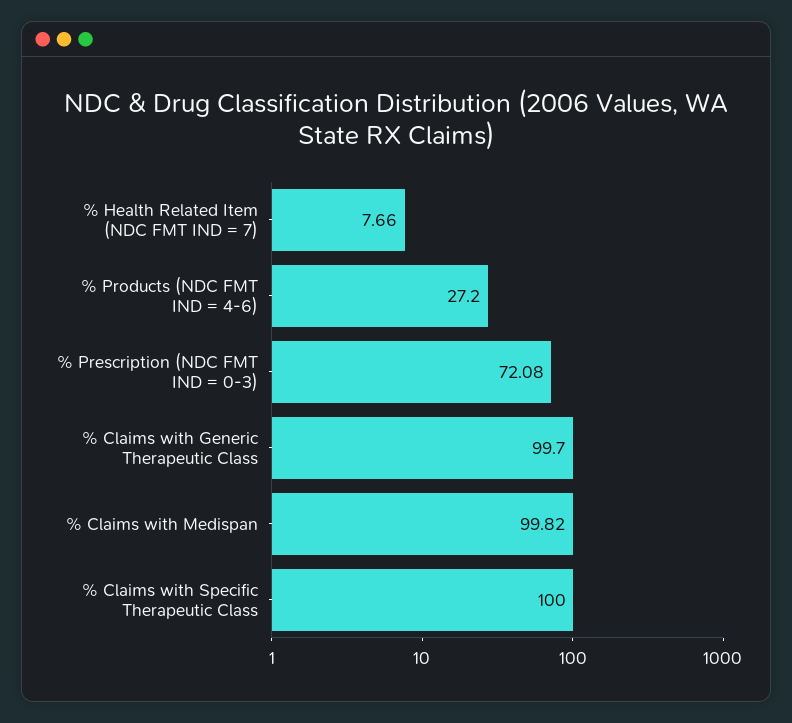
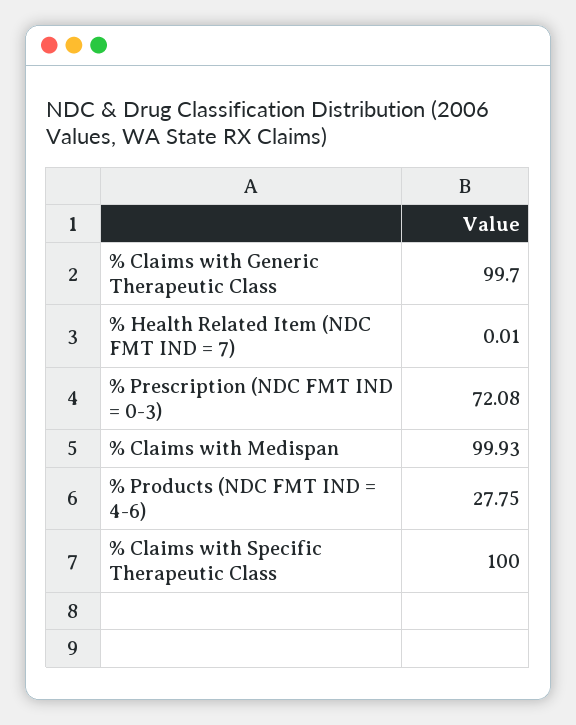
  {
-   "% Health Related Item (NDC FMT IND = 7)": 7.66,
+   "% Health Related Item (NDC FMT IND = 7)": 0.01,
-   "% Products (NDC FMT IND = 4-6)": 27.2,
+   "% Products (NDC FMT IND = 4-6)": 27.75,
    "% Prescription (NDC FMT IND = 0-3)": 72.08,
    "% Claims with Generic Therapeutic Class": 99.7,
-   "% Claims with Medispan": 99.82,
+   "% Claims with Medispan": 99.93,
    "% Claims with Specific Therapeutic Class": 100
  }

